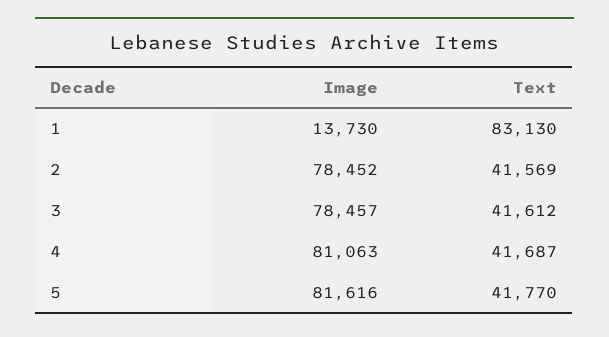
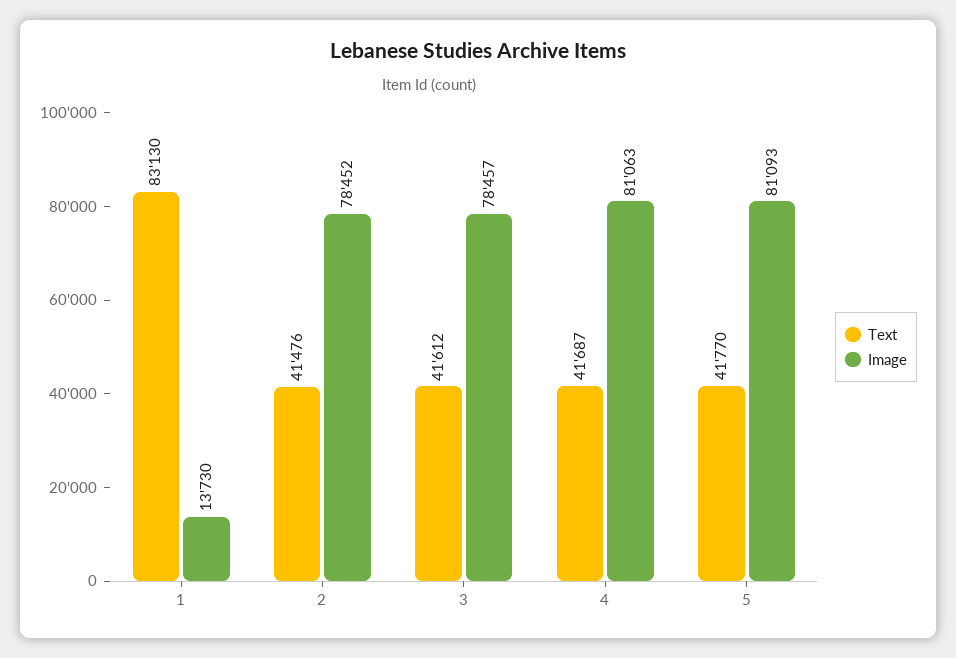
  {
    "Image": {
      "1": 13730,
      "2": 78452,
      "3": 78457,
      "4": 81063,
-     "5": 81616
+     "5": 81093
    },
    "Text": {
      "1": 83130,
-     "2": 41569,
+     "2": 41476,
      "3": 41612,
      "4": 41687,
      "5": 41770
    }
  }

